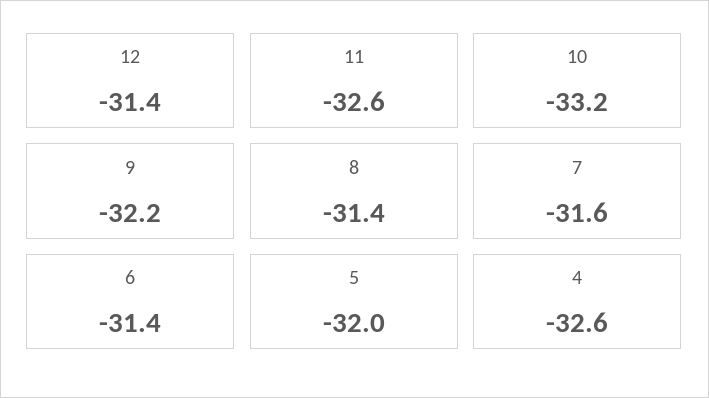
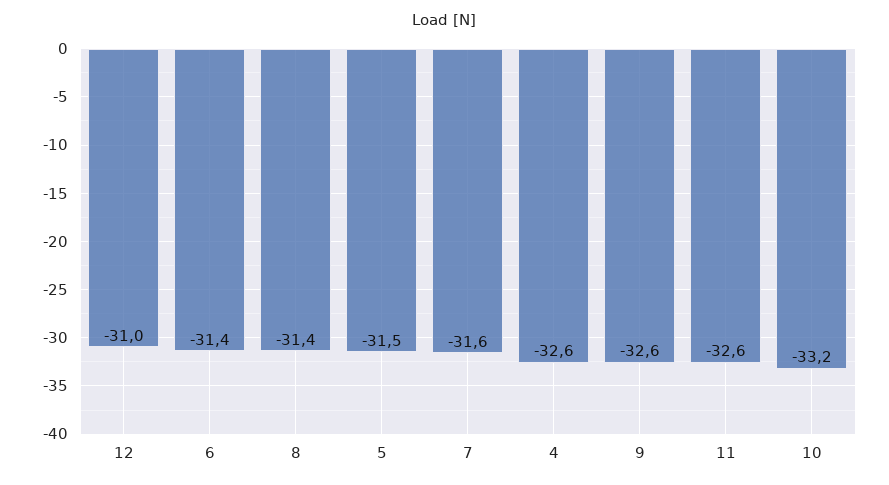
  {
-   "12": -31.4,
+   "12": -31,
    "11": -32.6,
    "10": -33.2,
-   "9": -32.2,
+   "9": -32.6,
    "8": -31.4,
    "7": -31.6,
    "6": -31.4,
-   "5": -32,
+   "5": -31.5,
    "4": -32.6
  }

